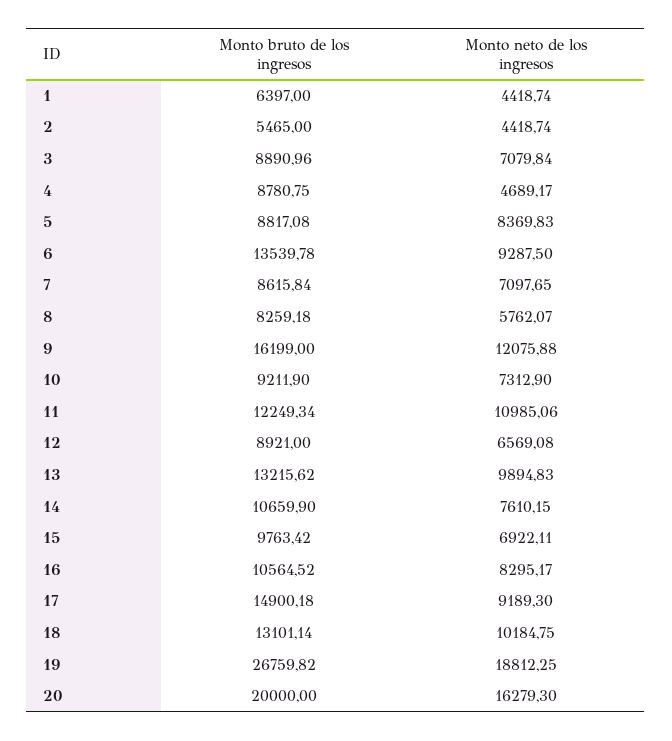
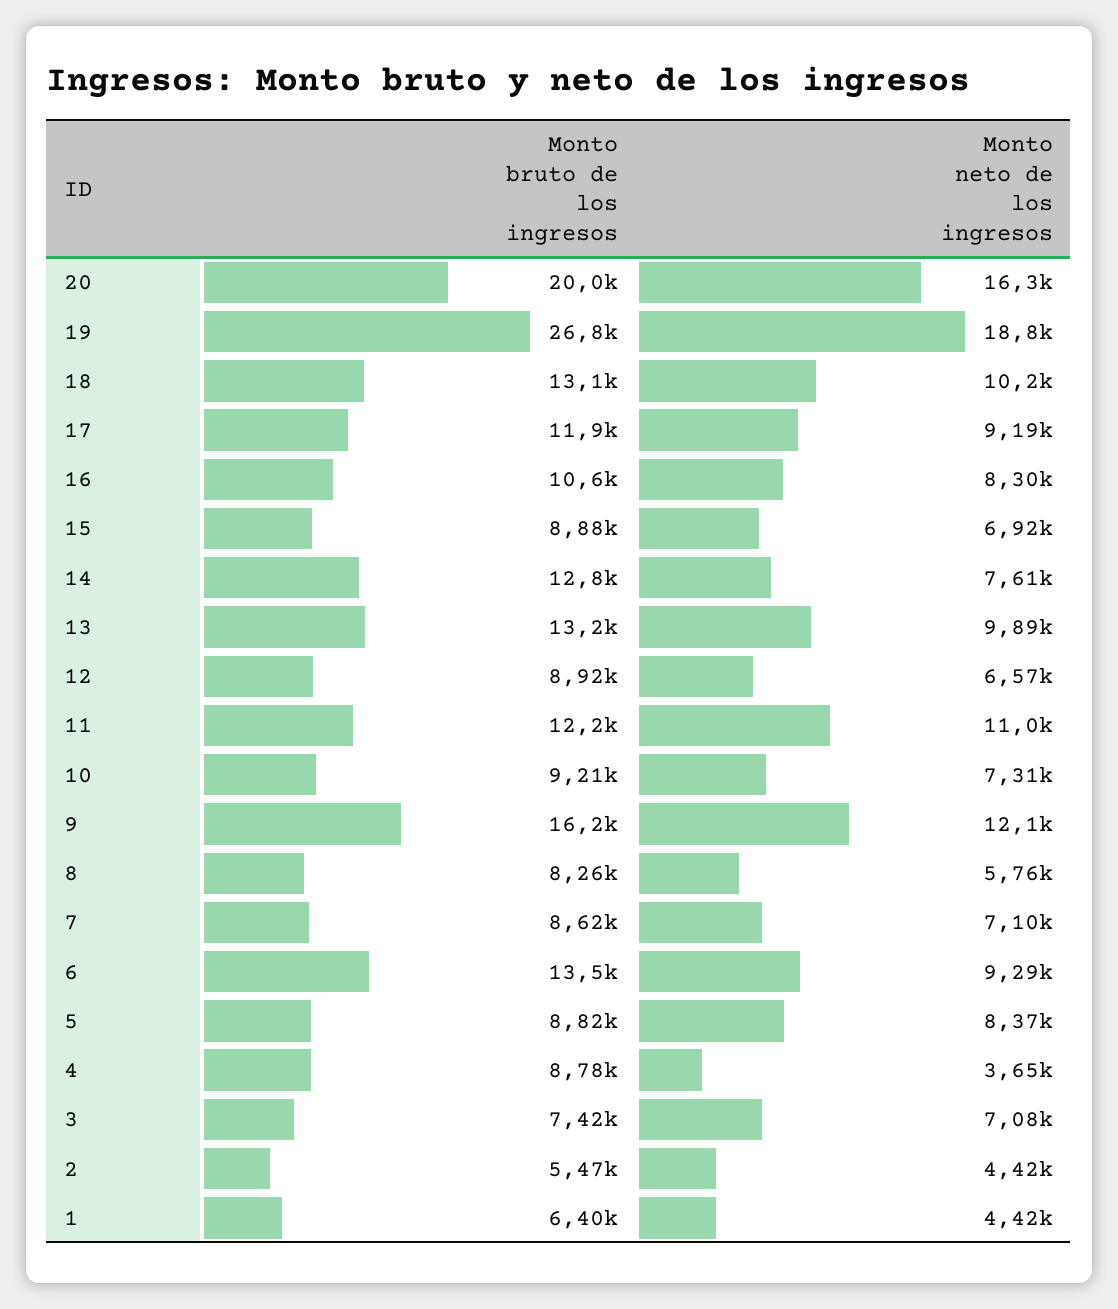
  {
    "Monto bruto de los ingresos": {
      "1": 6397,
      "2": 5465,
-     "3": 8890.96,
+     "3": 7420,
      "4": 8780.75,
      "5": 8817.08,
      "6": 13539.78,
      "7": 8615.84,
      "8": 8259.18,
      "9": 16199,
      "10": 9211.9,
      "11": 12249.34,
      "12": 8921,
      "13": 13215.62,
-     "14": 10659.9,
+     "14": 12800,
-     "15": 9763.42,
+     "15": 8880,
      "16": 10564.52,
-     "17": 14900.18,
+     "17": 11900,
      "18": 13101.14,
      "19": 26759.82,
      "20": 20000
    },
    "Monto neto de los ingresos": {
      "1": 4418.74,
      "2": 4418.74,
      "3": 7079.84,
-     "4": 4689.17,
+     "4": 3650,
      "5": 8369.83,
      "6": 9287.5,
      "7": 7097.65,
      "8": 5762.07,
      "9": 12075.88,
      "10": 7312.9,
      "11": 10985.06,
      "12": 6569.08,
      "13": 9894.83,
      "14": 7610.15,
      "15": 6922.11,
      "16": 8295.17,
      "17": 9189.3,
      "18": 10184.75,
      "19": 18812.25,
      "20": 16279.3
    }
  }

